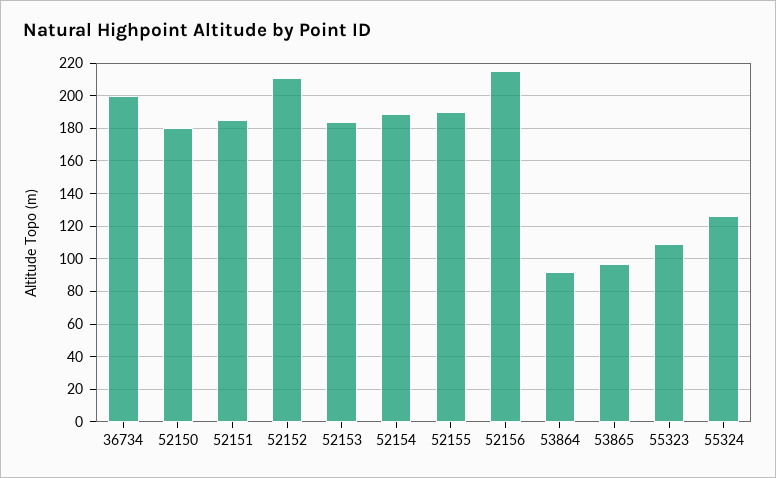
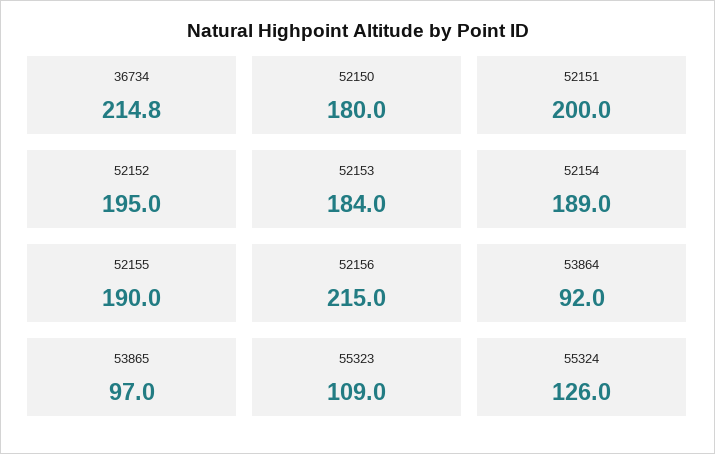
  {
-   "36734": 200,
+   "36734": 214.8,
    "52150": 180,
-   "52151": 185,
+   "52151": 200,
-   "52152": 210,
+   "52152": 195,
    "52153": 184,
    "52154": 189,
    "52155": 190,
    "52156": 215,
    "53864": 92,
    "53865": 97,
    "55323": 109,
    "55324": 126
  }

